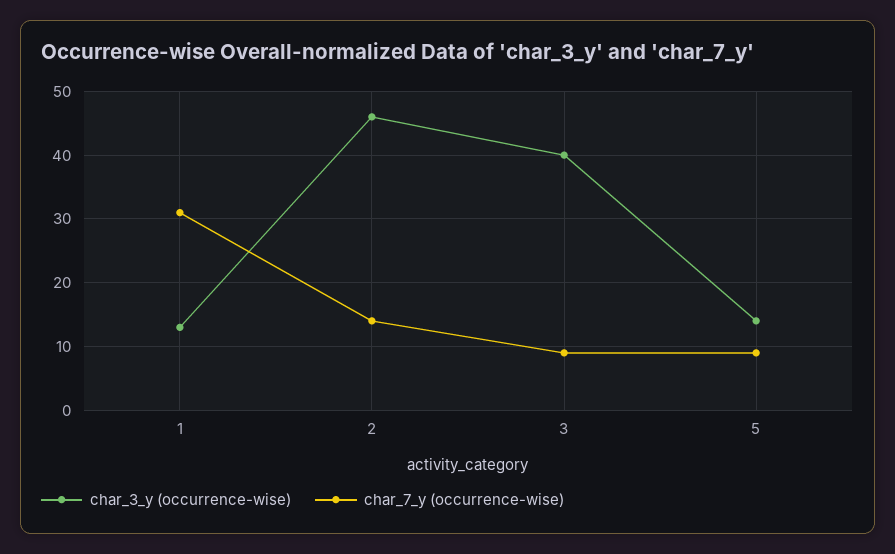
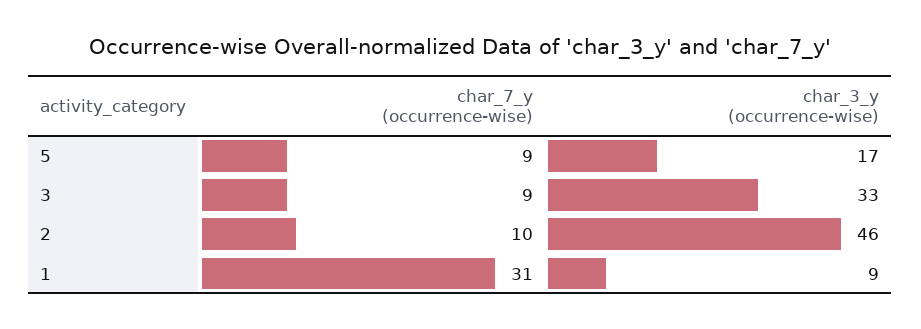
  {
    "char_3_y (occurrence-wise)": {
-     "1": 13,
+     "1": 9,
      "2": 46,
-     "3": 40,
+     "3": 33,
-     "5": 14
+     "5": 17
    },
    "char_7_y (occurrence-wise)": {
      "1": 31,
-     "2": 14,
+     "2": 10,
      "3": 9,
      "5": 9
    }
  }

